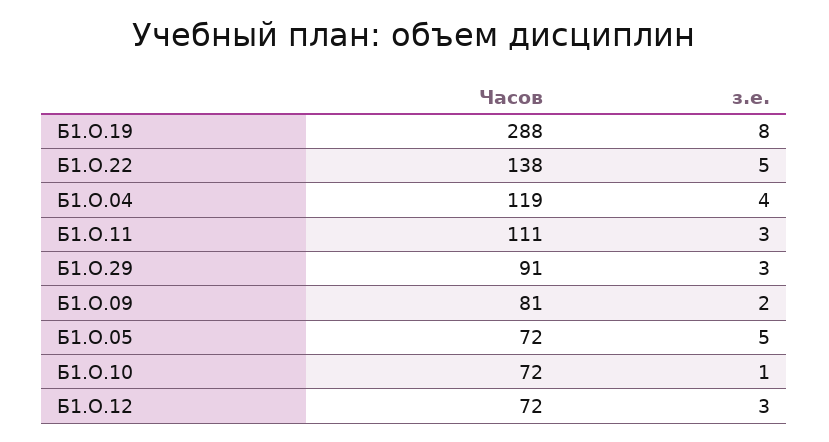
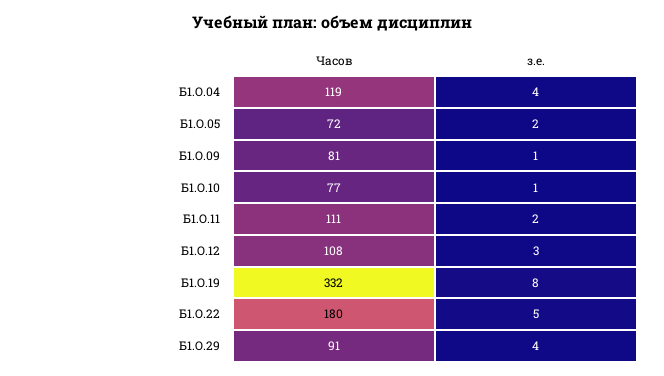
  {
    "Часов": {
-     "Б1.О.19": 288,
+     "Б1.О.19": 332,
-     "Б1.О.22": 138,
+     "Б1.О.22": 180,
      "Б1.О.04": 119,
      "Б1.О.11": 111,
      "Б1.О.29": 91,
      "Б1.О.09": 81,
      "Б1.О.05": 72,
-     "Б1.О.10": 72,
+     "Б1.О.10": 77,
-     "Б1.О.12": 72
+     "Б1.О.12": 108
    },
    "з.е.": {
      "Б1.О.19": 8,
      "Б1.О.22": 5,
      "Б1.О.04": 4,
-     "Б1.О.11": 3,
+     "Б1.О.11": 2,
-     "Б1.О.29": 3,
+     "Б1.О.29": 4,
-     "Б1.О.09": 2,
+     "Б1.О.09": 1,
-     "Б1.О.05": 5,
+     "Б1.О.05": 2,
      "Б1.О.10": 1,
      "Б1.О.12": 3
    }
  }

